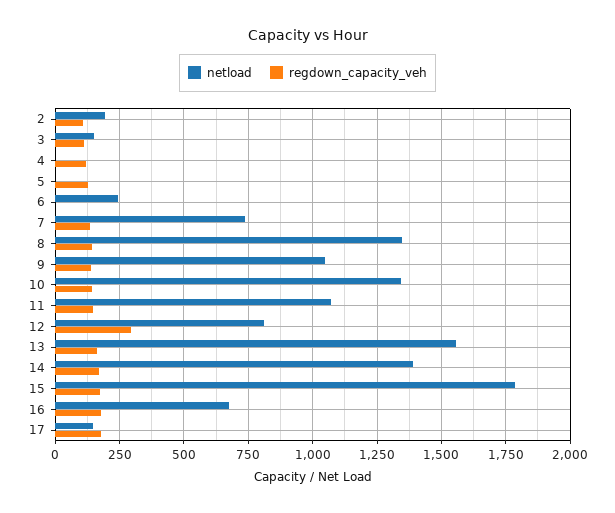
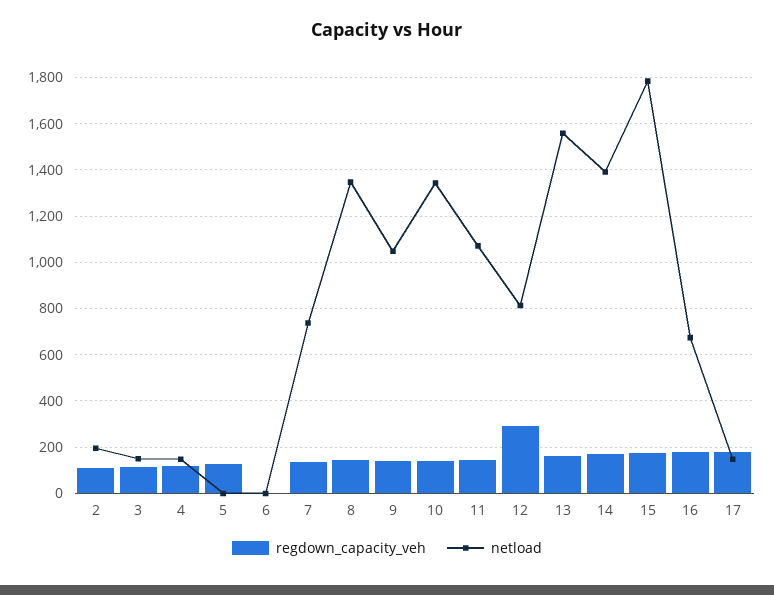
  {
    "netload": {
      "2": 200,
      "3": 150,
-     "4": 0,
+     "4": 150,
      "5": 0,
-     "6": 250,
+     "6": 0,
      "7": 725,
      "8": 1350,
      "9": 1050,
      "10": 1350,
      "11": 1075,
      "12": 825,
      "13": 1550,
      "14": 1400,
      "15": 1775,
      "16": 675,
      "17": 150
    },
    "regdown_capacity_veh": {
      "2": 100,
      "3": 125,
      "4": 125,
      "5": 125,
      "6": 0,
      "7": 125,
      "8": 150,
      "9": 150,
      "10": 150,
      "11": 150,
      "12": 300,
      "13": 150,
      "14": 175,
      "15": 175,
      "16": 175,
      "17": 175
    }
  }

